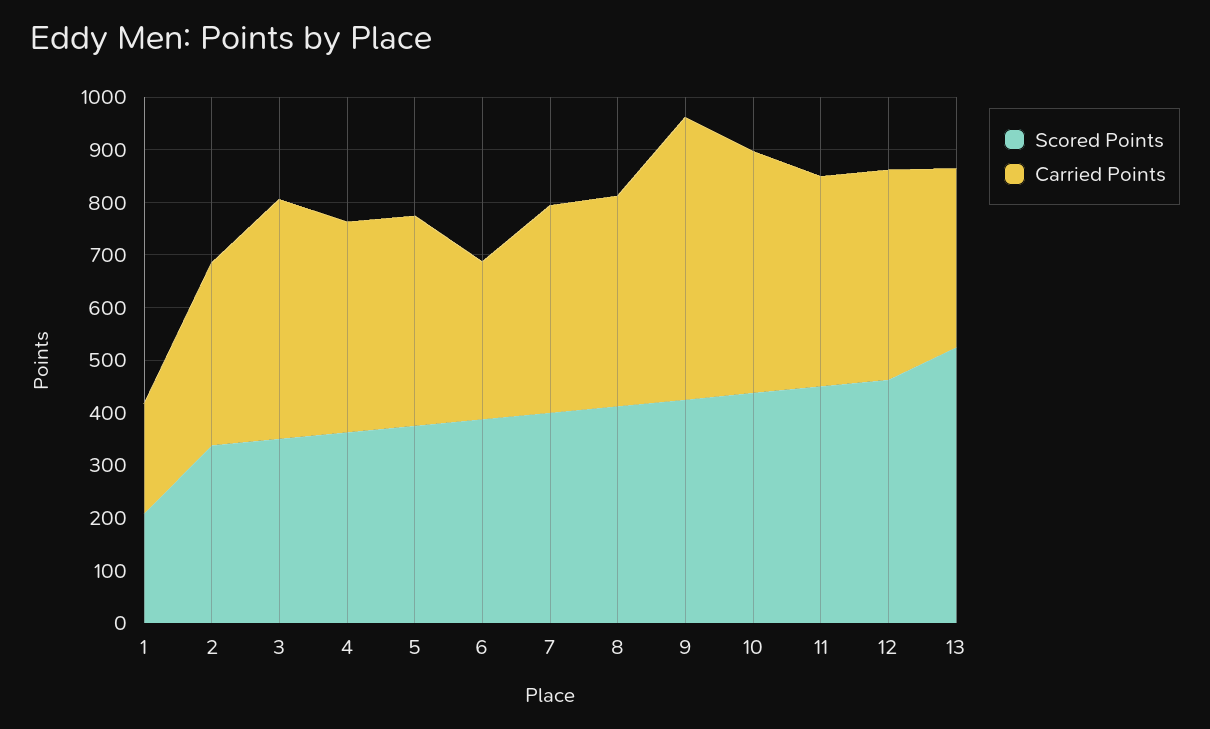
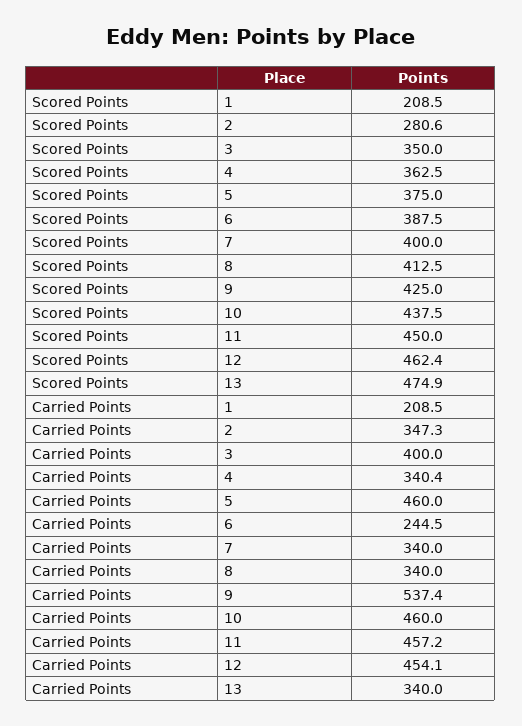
  {
    "Scored Points": {
      "1": 208.5,
-     "2": 340,
+     "2": 280.6,
      "3": 350,
      "4": 362.5,
      "5": 375,
      "6": 387.5,
      "7": 400,
      "8": 412.5,
      "9": 425,
      "10": 437.5,
      "11": 450,
      "12": 462.4,
-     "13": 520
+     "13": 474.9
    },
    "Carried Points": {
      "1": 208.5,
      "2": 347.3,
-     "3": 460,
+     "3": 400,
-     "4": 400,
+     "4": 340.4,
-     "5": 400,
+     "5": 460,
-     "6": 300,
+     "6": 244.5,
-     "7": 400,
+     "7": 340,
-     "8": 400,
+     "8": 340,
      "9": 537.4,
      "10": 460,
-     "11": 400,
+     "11": 457.2,
-     "12": 400,
+     "12": 454.1,
      "13": 340
    }
  }

